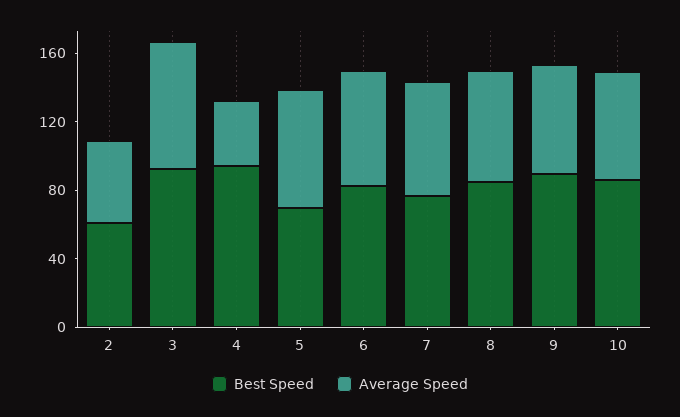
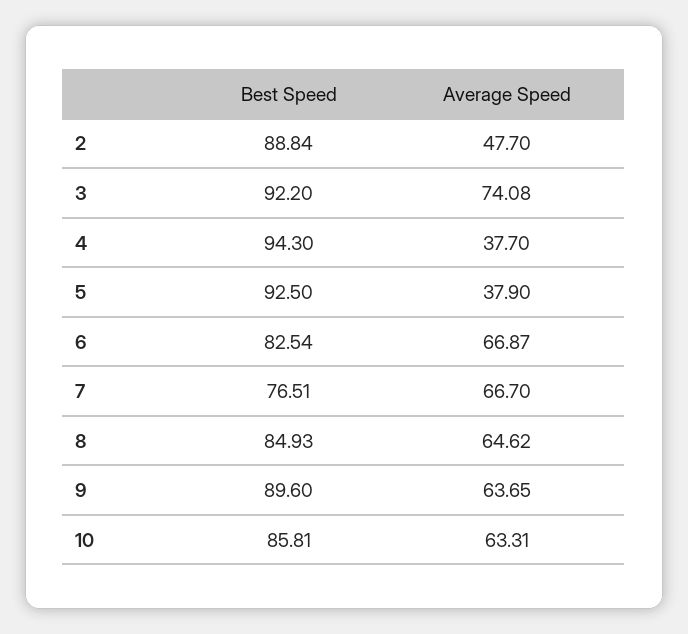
  {
    "Best Speed": {
-     "2": 60,
+     "2": 88.84,
      "3": 92.2,
      "4": 94.3,
-     "5": 70,
+     "5": 92.5,
      "6": 82.54,
      "7": 76.51,
      "8": 84.93,
      "9": 89.6,
      "10": 85.81
    },
    "Average Speed": {
      "2": 47.7,
      "3": 74.08,
      "4": 37.7,
-     "5": 70,
+     "5": 37.9,
      "6": 66.87,
      "7": 66.7,
      "8": 64.62,
      "9": 63.65,
      "10": 63.31
    }
  }

